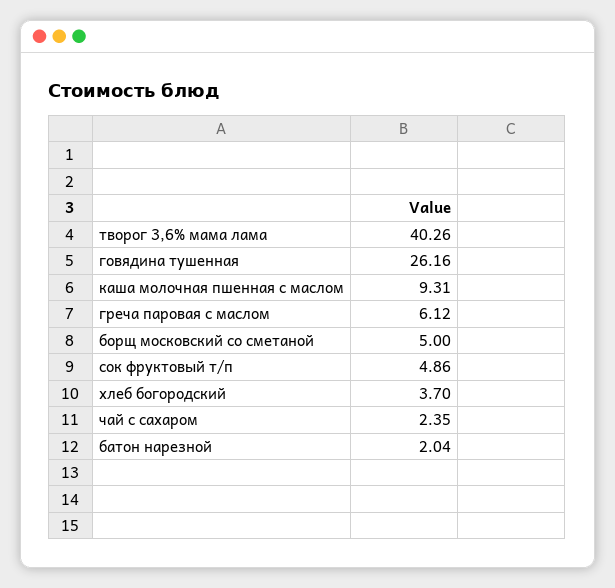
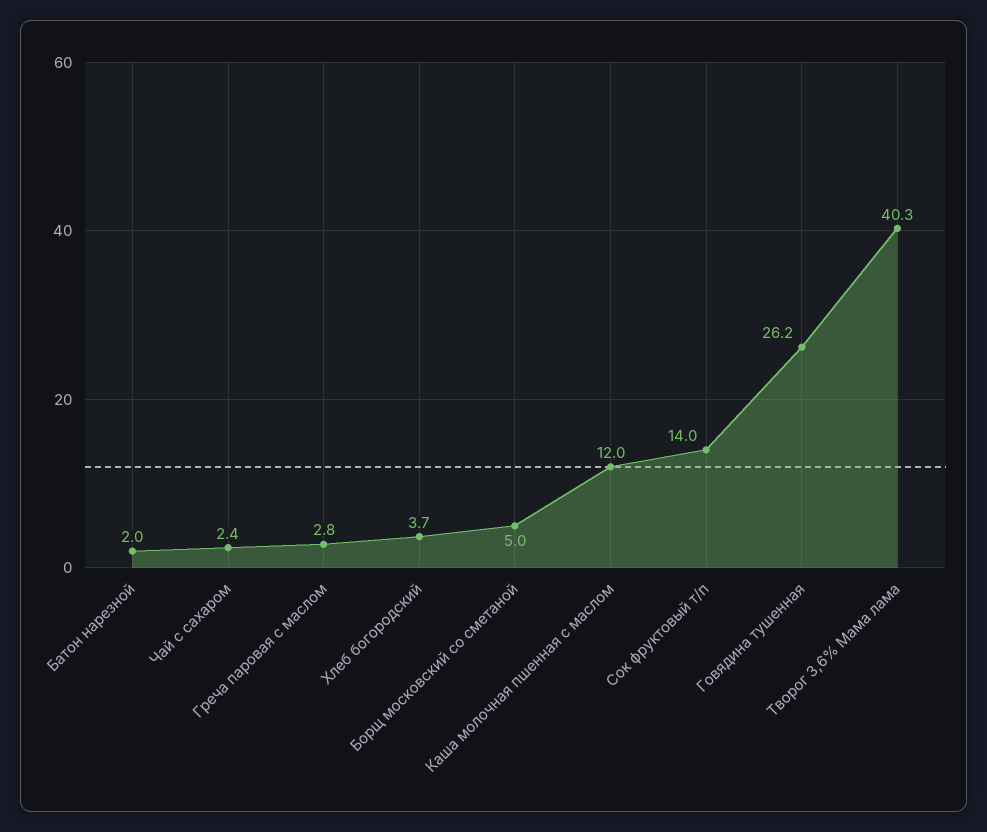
  {
    "творог 3,6% мама лама": 40.26,
    "говядина тушенная": 26.16,
-   "каша молочная пшенная с маслом": 9.31,
+   "каша молочная пшенная с маслом": 12,
-   "греча паровая с маслом": 6.12,
+   "греча паровая с маслом": 2.8,
    "борщ московский со сметаной": 5,
-   "сок фруктовый т/п": 4.86,
+   "сок фруктовый т/п": 14,
    "хлеб богородский": 3.7,
    "чай с сахаром": 2.35,
    "батон нарезной": 2.04
  }

